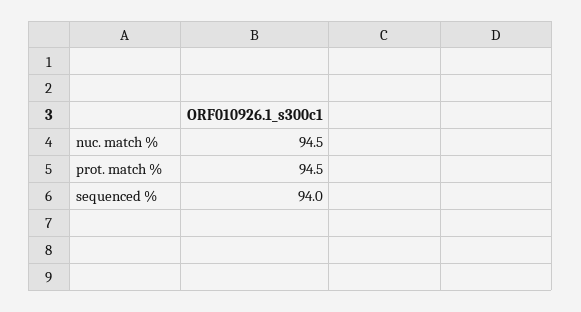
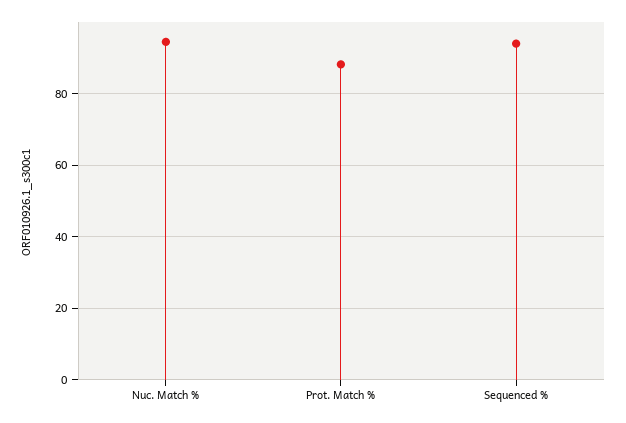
  {
    "nuc. match %": 94.5,
-   "prot. match %": 94.5,
+   "prot. match %": 88,
    "sequenced %": 94
  }

